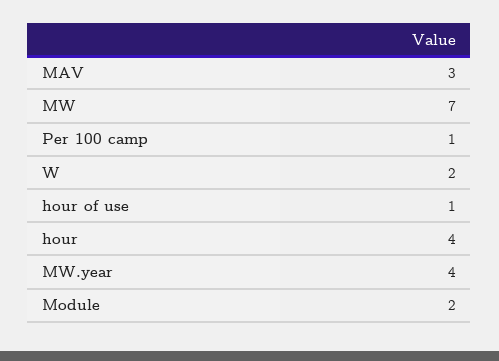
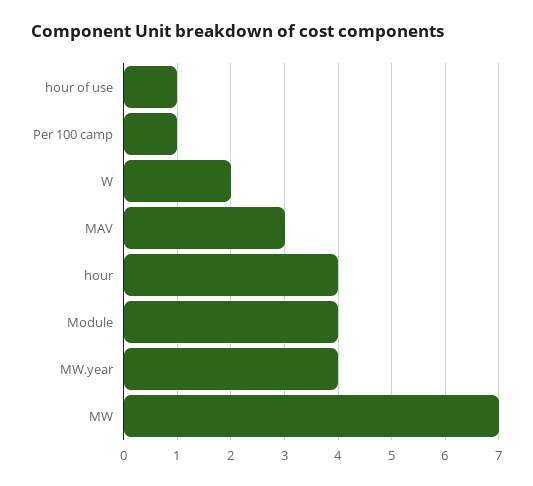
  {
    "MAV": 3,
    "MW": 7,
    "Per 100 camp": 1,
    "W": 2,
    "hour of use": 1,
    "hour": 4,
    "MW.year": 4,
-   "Module": 2
+   "Module": 4
  }

